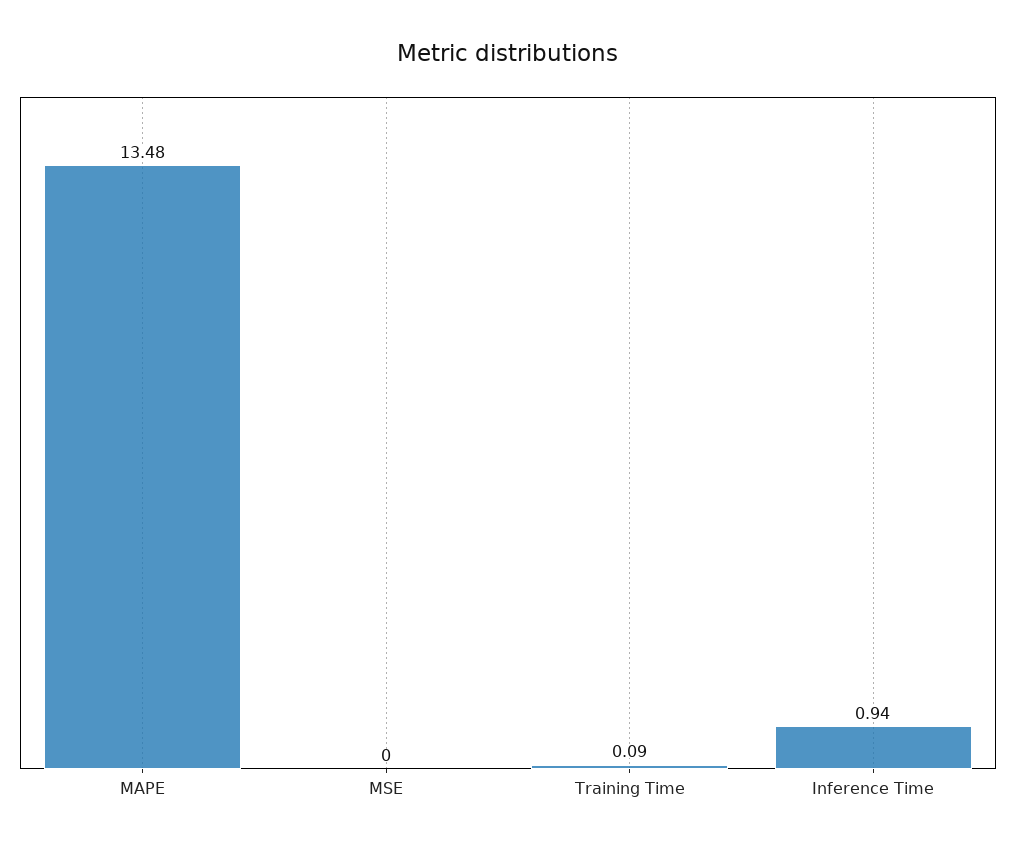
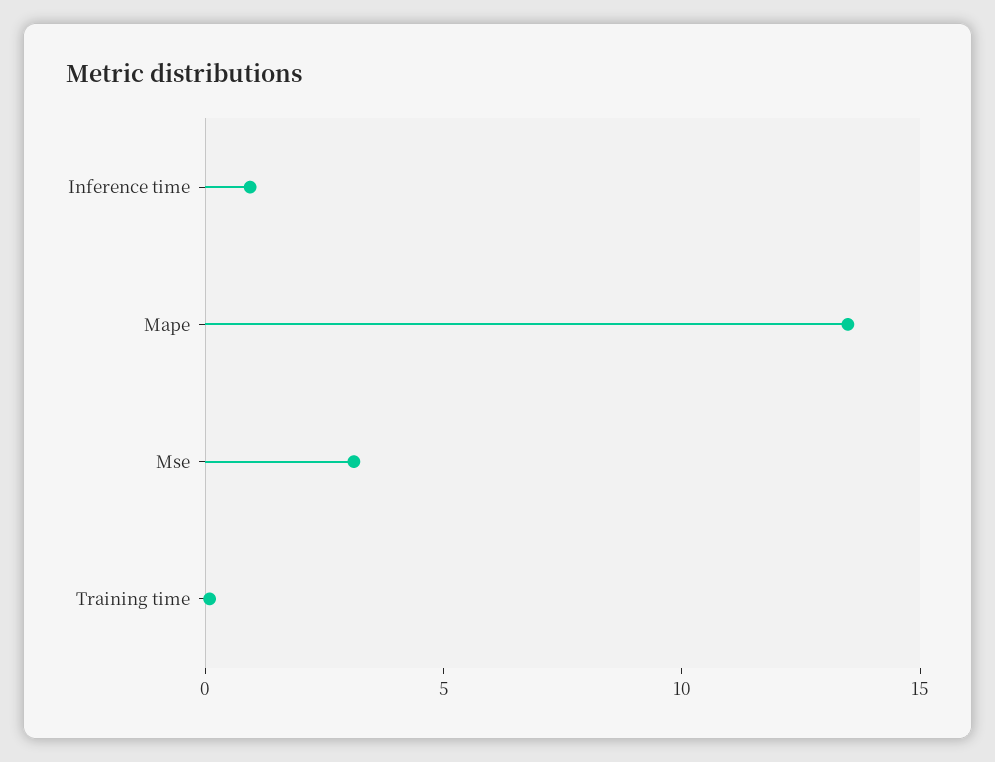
  {
    "MAPE": 13.48,
-   "MSE": 0,
+   "MSE": 3,
    "Training Time": 0.09,
    "Inference Time": 0.94
  }

